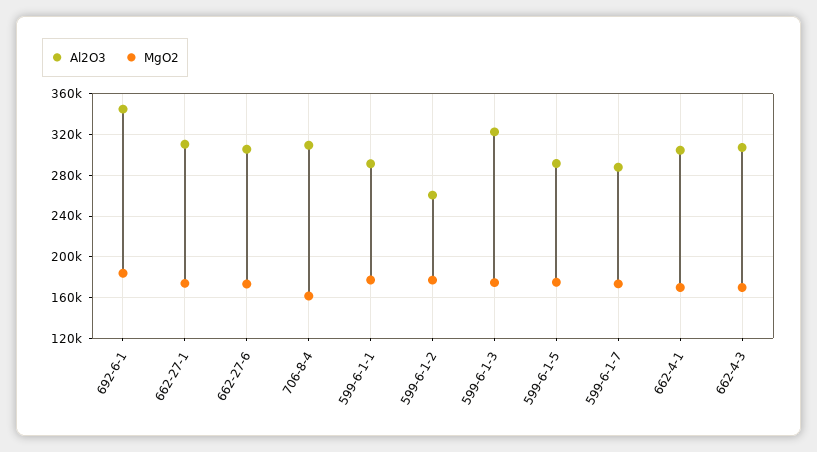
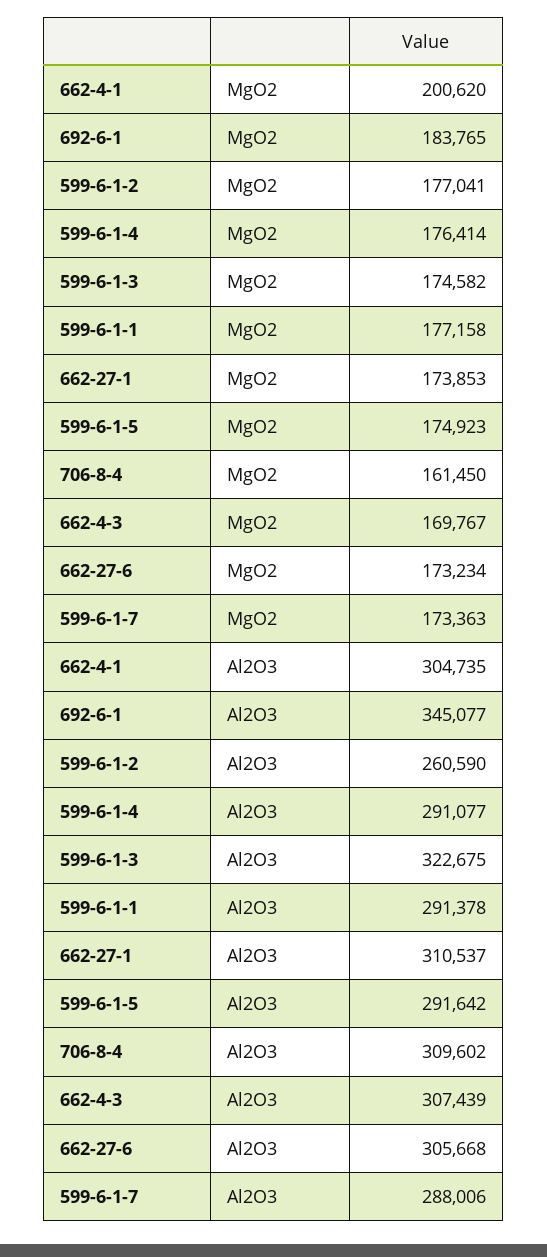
  {
    "Al2O3": {
      "692-6-1": 345077,
      "662-27-1": 310537,
      "662-27-6": 305668,
      "706-8-4": 309602,
      "599-6-1-1": 291378,
      "599-6-1-2": 260590,
      "599-6-1-3": 322675,
      "599-6-1-5": 291642,
      "599-6-1-7": 288006,
      "662-4-1": 304735,
-     "662-4-3": 307439
+     "662-4-3": 307439,
+     "599-6-1-4": 291077
    },
    "MgO2": {
      "692-6-1": 183765,
      "662-27-1": 173853,
      "662-27-6": 173234,
      "706-8-4": 161450,
      "599-6-1-1": 177158,
      "599-6-1-2": 177041,
      "599-6-1-3": 174582,
      "599-6-1-5": 174923,
      "599-6-1-7": 173363,
-     "662-4-1": 170000,
+     "662-4-1": 200620,
-     "662-4-3": 169767
+     "662-4-3": 169767,
+     "599-6-1-4": 176414
    }
  }

